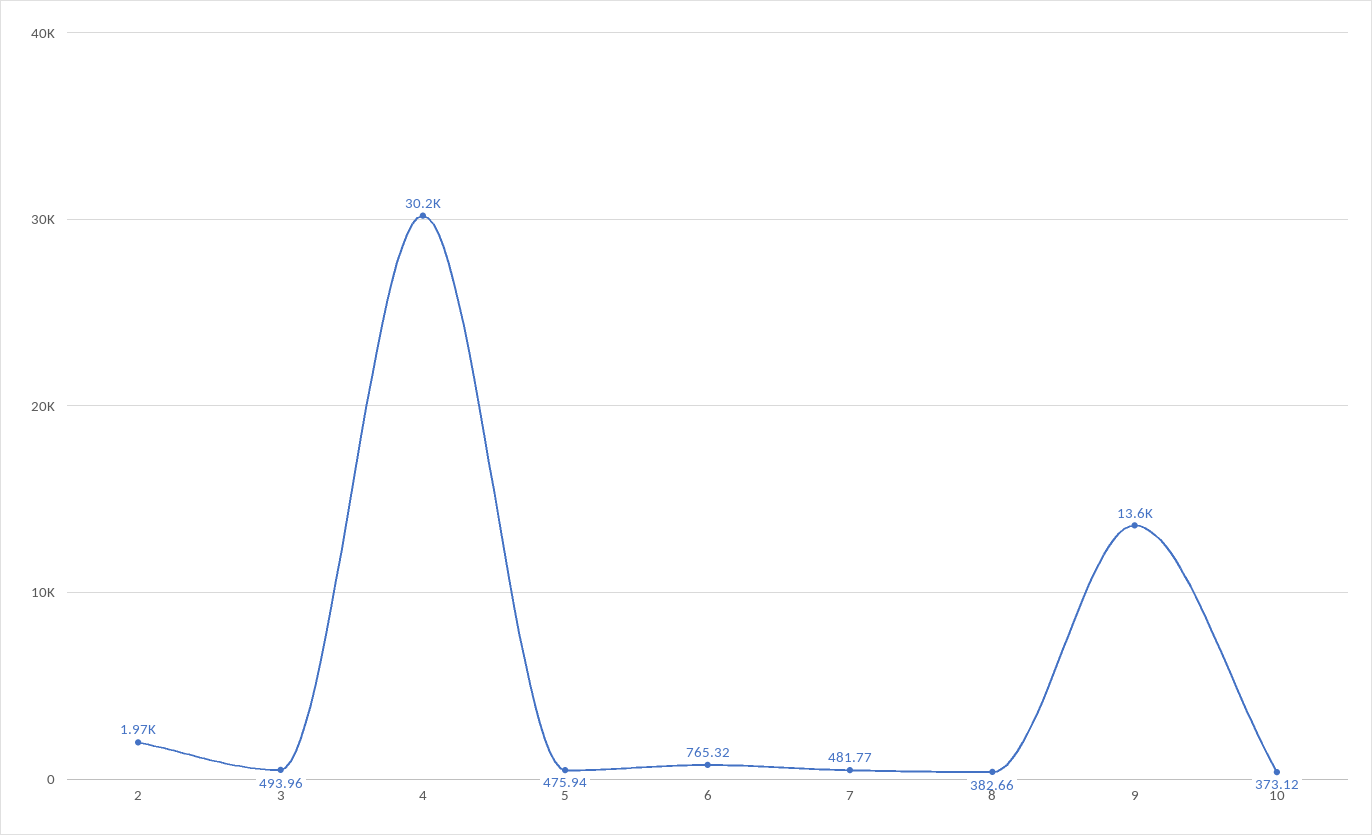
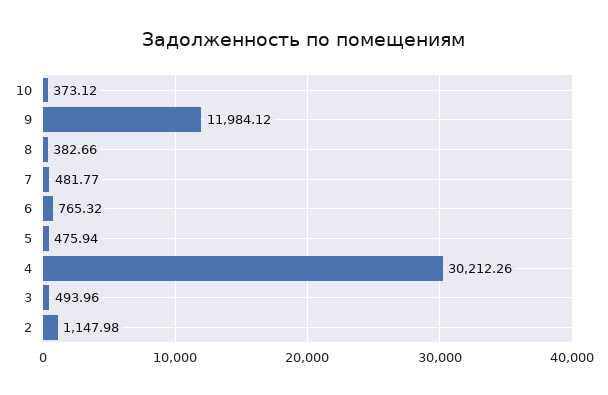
  {
-   "2": 1970,
+   "2": 1147.98,
    "3": 493.96,
    "4": 30212.26,
    "5": 475.94,
    "6": 765.32,
    "7": 481.77,
    "8": 382.66,
-   "9": 13600,
+   "9": 11984.12,
    "10": 373.12
  }

